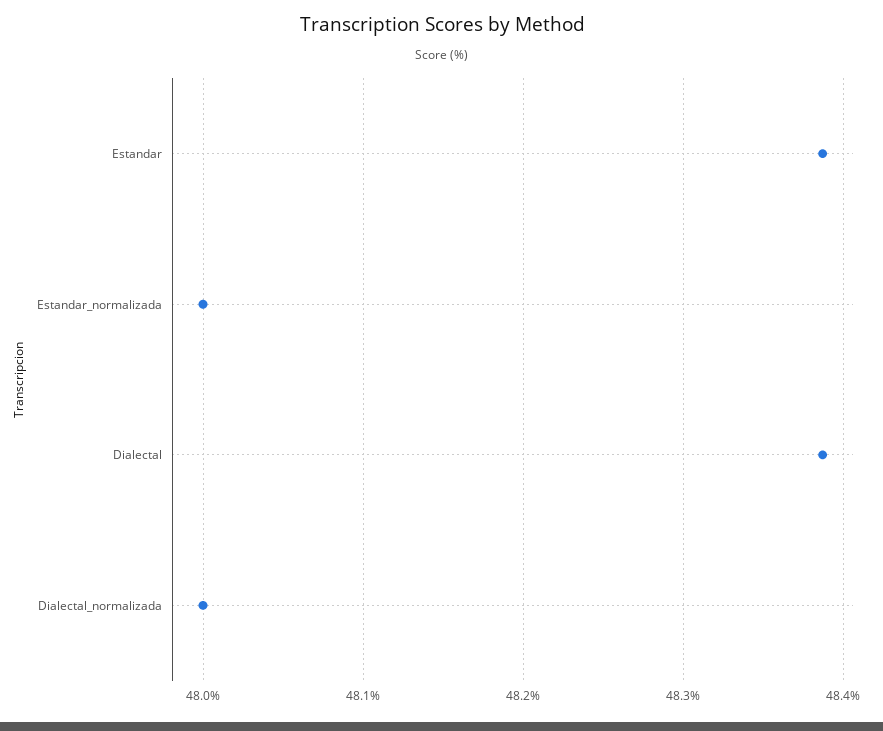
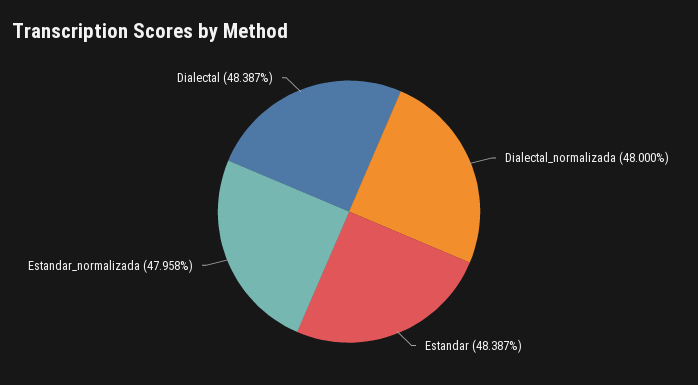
  {
    "Estandar": 48.387,
-   "Estandar_normalizada": 48,
+   "Estandar_normalizada": 47.958,
    "Dialectal": 48.387,
    "Dialectal_normalizada": 48
  }

